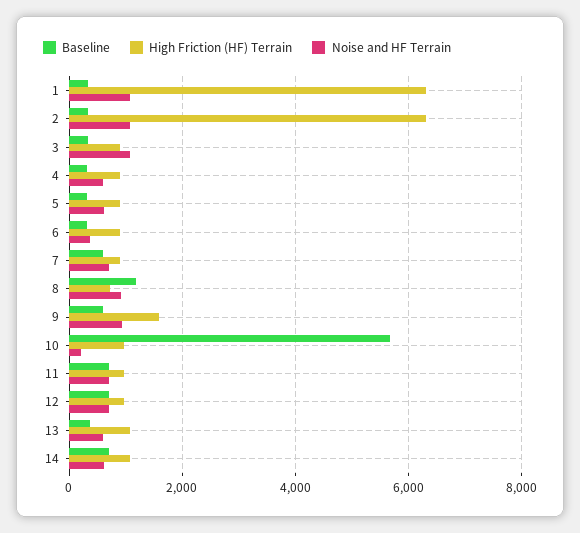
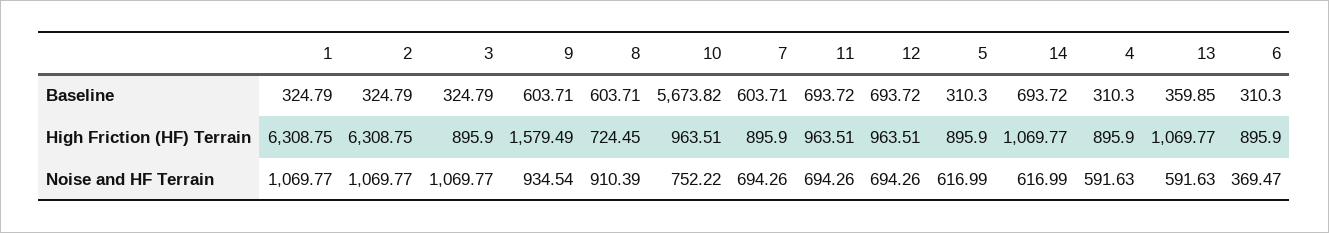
  {
    "Baseline": {
      "1": 324.79,
      "2": 324.79,
      "3": 324.79,
      "4": 310.3,
      "5": 310.3,
      "6": 310.3,
      "7": 603.71,
-     "8": 1200,
+     "8": 603.71,
      "9": 603.71,
      "10": 5673.82,
      "11": 693.72,
      "12": 693.72,
      "13": 359.85,
      "14": 693.72
    },
    "High Friction (HF) Terrain": {
      "1": 6308.75,
      "2": 6308.75,
      "3": 895.9,
      "4": 895.9,
      "5": 895.9,
      "6": 895.9,
      "7": 895.9,
      "8": 724.45,
      "9": 1579.49,
      "10": 963.51,
      "11": 963.51,
      "12": 963.51,
      "13": 1069.77,
      "14": 1069.77
    },
    "Noise and HF Terrain": {
      "1": 1069.77,
      "2": 1069.77,
      "3": 1069.77,
      "4": 591.63,
      "5": 616.99,
      "6": 369.47,
      "7": 694.26,
      "8": 910.39,
      "9": 934.54,
-     "10": 200,
+     "10": 752.22,
      "11": 694.26,
      "12": 694.26,
      "13": 591.63,
      "14": 616.99
    }
  }

